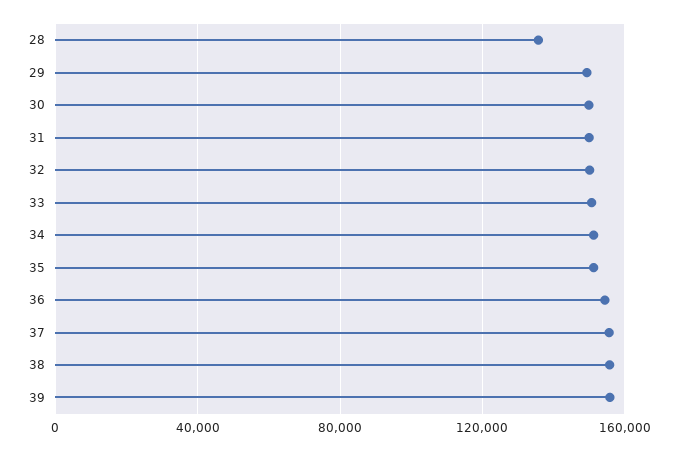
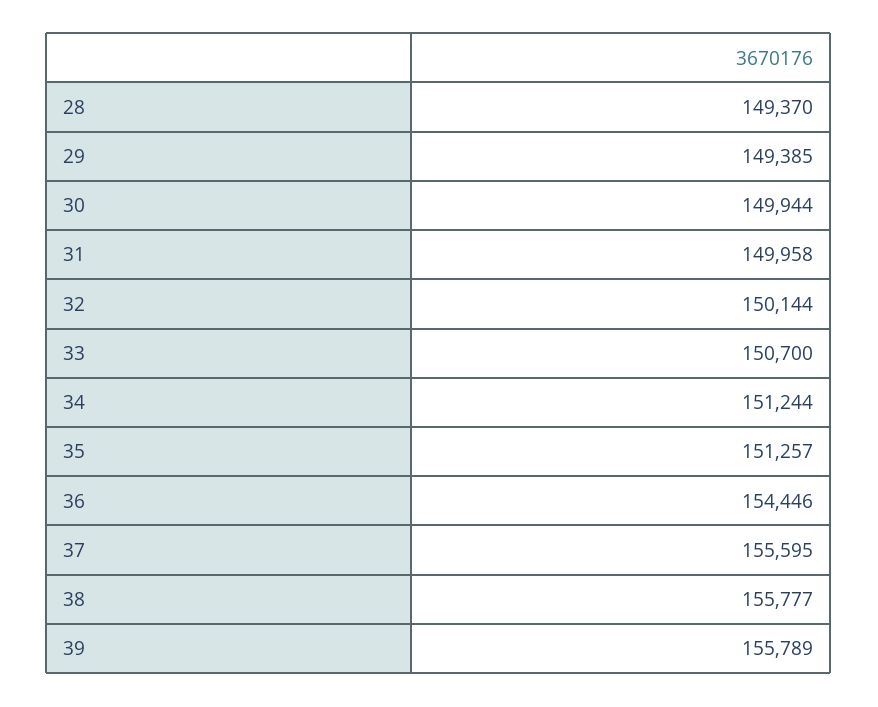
  {
-   "28": 135000,
+   "28": 149370,
    "29": 149385,
    "30": 149944,
    "31": 149958,
    "32": 150144,
    "33": 150700,
    "34": 151244,
    "35": 151257,
    "36": 154446,
    "37": 155595,
    "38": 155777,
    "39": 155789
  }

